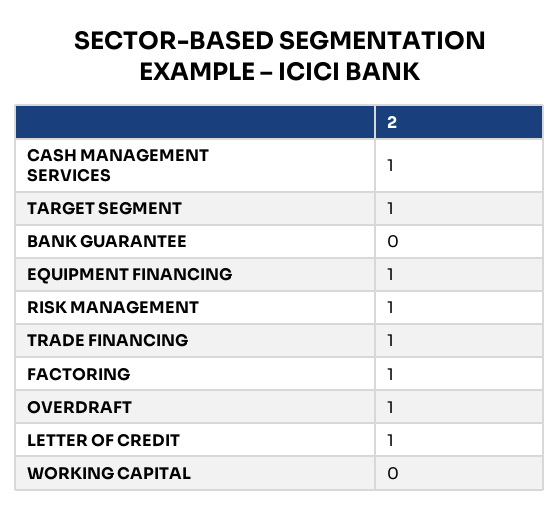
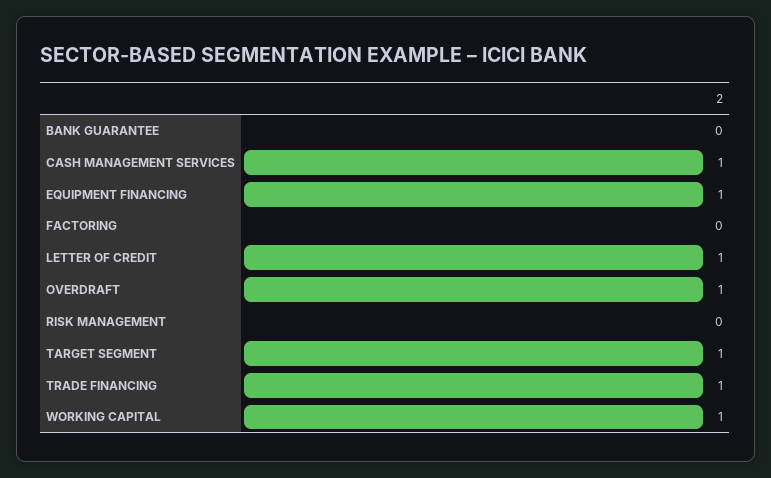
  {
    "CASH MANAGEMENT SERVICES": 1,
    "TARGET SEGMENT": 1,
    "BANK GUARANTEE": 0,
    "EQUIPMENT FINANCING": 1,
-   "RISK MANAGEMENT": 1,
+   "RISK MANAGEMENT": 0,
    "TRADE FINANCING": 1,
-   "FACTORING": 1,
+   "FACTORING": 0,
    "OVERDRAFT": 1,
    "LETTER OF CREDIT": 1,
-   "WORKING CAPITAL": 0
+   "WORKING CAPITAL": 1
  }

